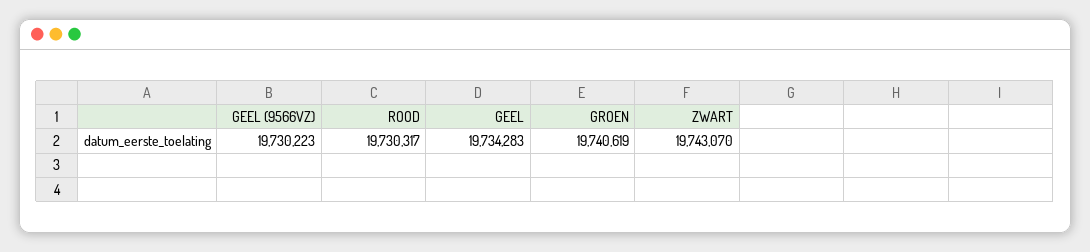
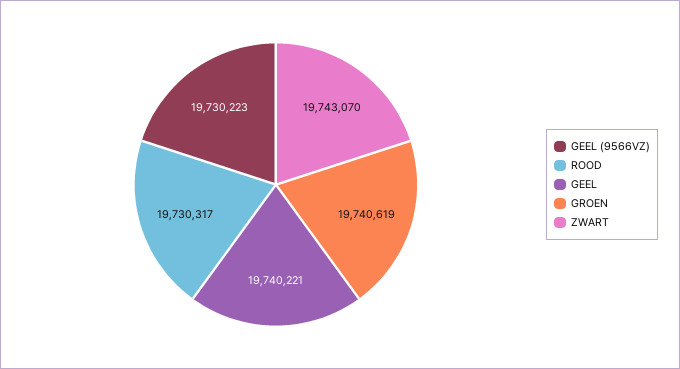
  {
    "GEEL (9566VZ)": 19730223,
    "ROOD": 19730317,
-   "GEEL": 19734283,
+   "GEEL": 19740221,
    "GROEN": 19740619,
    "ZWART": 19743070
  }

